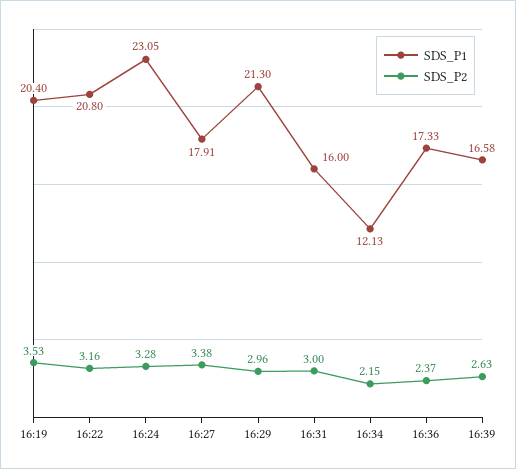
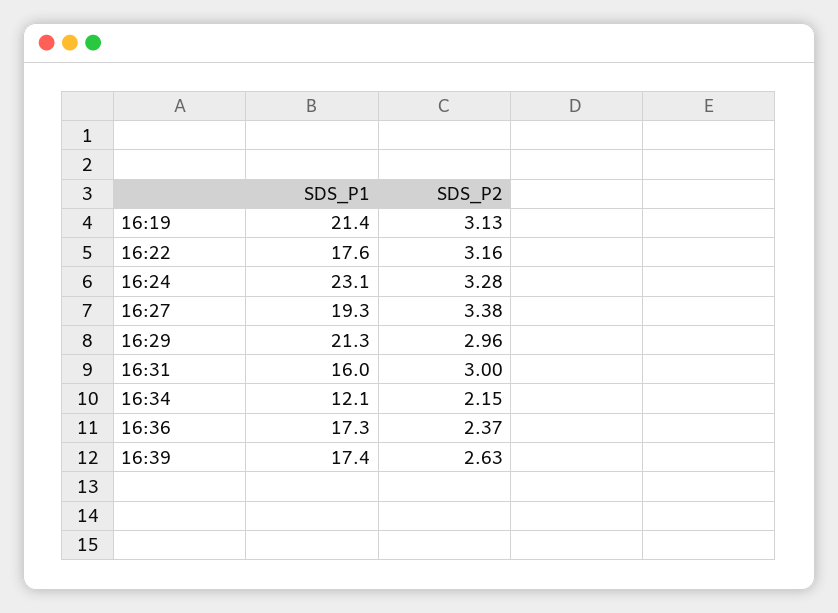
  {
    "SDS_P1": {
-     "16:19": 20.4,
+     "16:19": 21.4,
-     "16:22": 20.8,
+     "16:22": 17.6,
      "16:24": 23.05,
-     "16:27": 17.91,
+     "16:27": 19.3,
      "16:29": 21.3,
      "16:31": 16,
      "16:34": 12.13,
      "16:36": 17.33,
-     "16:39": 16.58
+     "16:39": 17.4
    },
    "SDS_P2": {
-     "16:19": 3.53,
+     "16:19": 3.13,
      "16:22": 3.16,
      "16:24": 3.28,
      "16:27": 3.38,
      "16:29": 2.96,
      "16:31": 3,
      "16:34": 2.15,
      "16:36": 2.37,
      "16:39": 2.63
    }
  }

